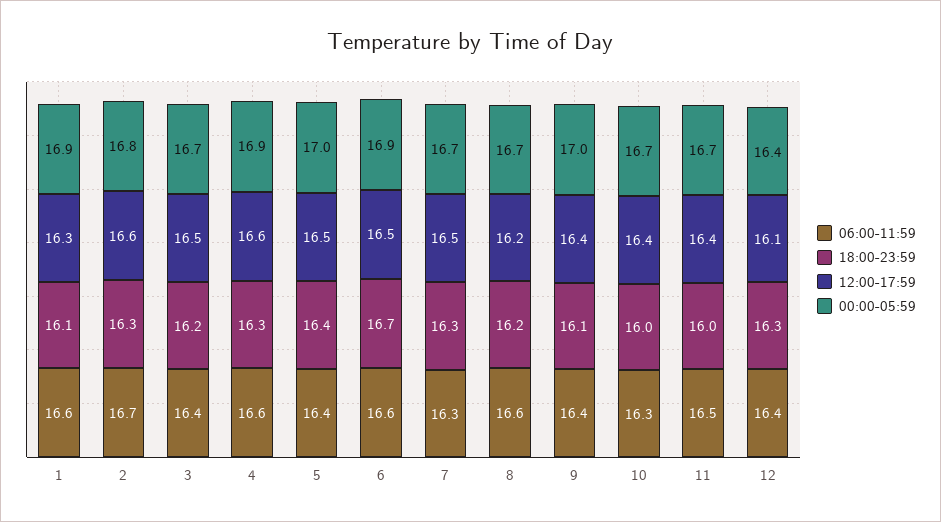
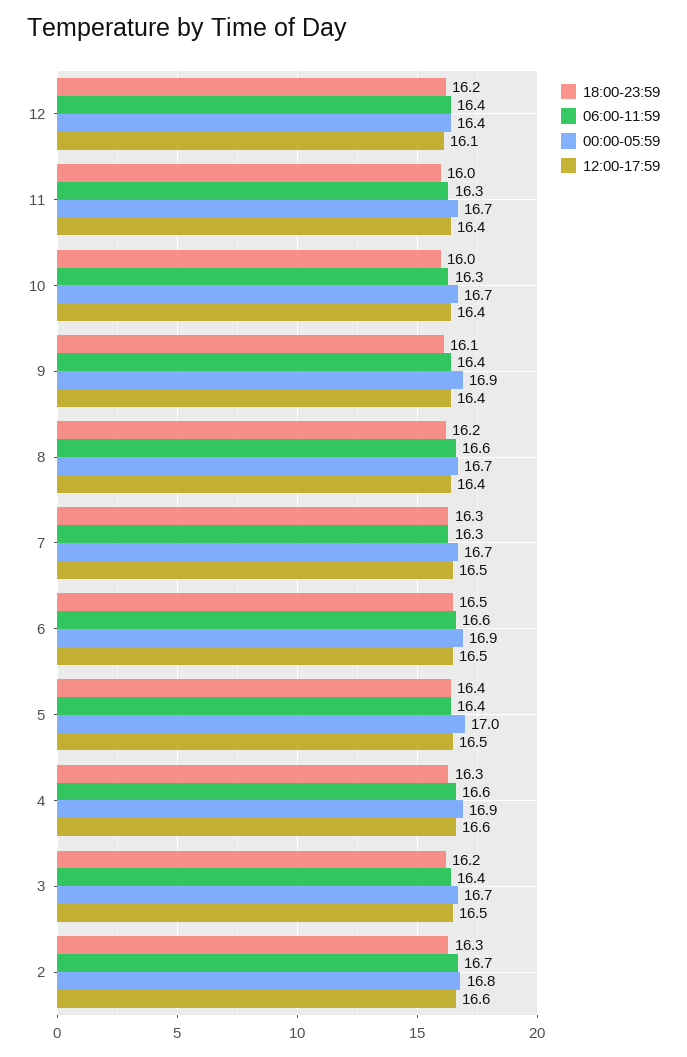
  {
    "06:00-11:59": {
-     "1": 16.6,
      "2": 16.7,
      "3": 16.4,
      "4": 16.6,
      "5": 16.4,
      "6": 16.6,
      "7": 16.3,
      "8": 16.6,
      "9": 16.4,
      "10": 16.3,
-     "11": 16.5,
+     "11": 16.3,
      "12": 16.4
    },
    "18:00-23:59": {
-     "1": 16.1,
      "2": 16.3,
      "3": 16.2,
      "4": 16.3,
      "5": 16.4,
-     "6": 16.7,
+     "6": 16.5,
      "7": 16.3,
      "8": 16.2,
      "9": 16.1,
      "10": 16,
      "11": 16,
-     "12": 16.3
+     "12": 16.2
    },
    "12:00-17:59": {
-     "1": 16.3,
      "2": 16.6,
      "3": 16.5,
      "4": 16.6,
      "5": 16.5,
      "6": 16.5,
      "7": 16.5,
-     "8": 16.2,
+     "8": 16.4,
      "9": 16.4,
      "10": 16.4,
      "11": 16.4,
      "12": 16.1
    },
    "00:00-05:59": {
-     "1": 16.9,
      "2": 16.8,
      "3": 16.7,
      "4": 16.9,
      "5": 17,
      "6": 16.9,
      "7": 16.7,
      "8": 16.7,
-     "9": 17,
+     "9": 16.9,
      "10": 16.7,
      "11": 16.7,
      "12": 16.4
    }
  }

